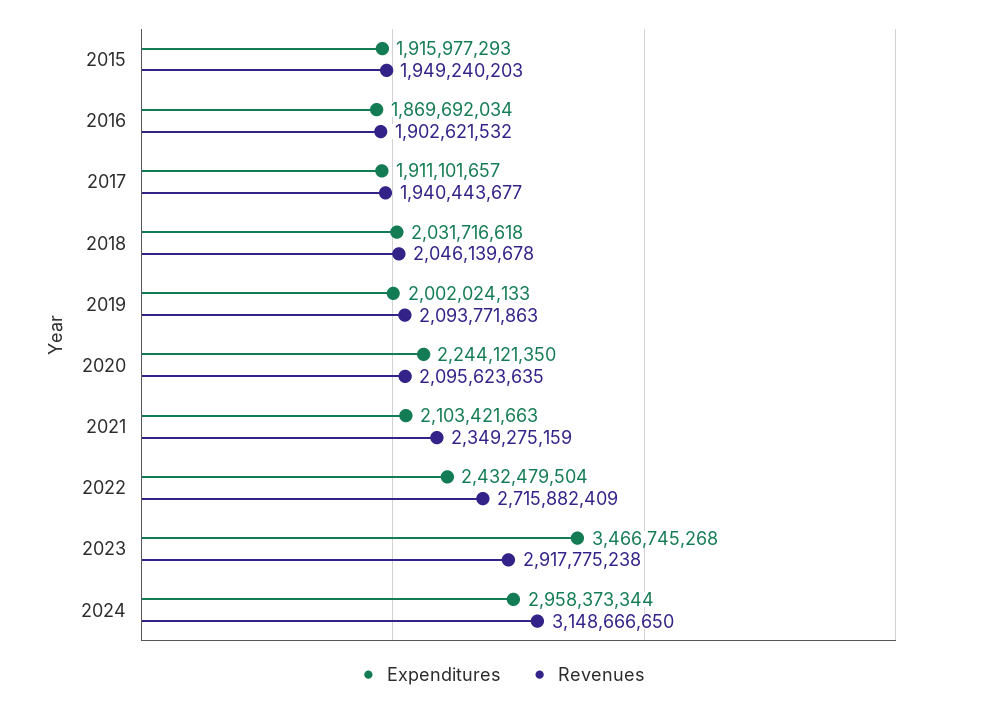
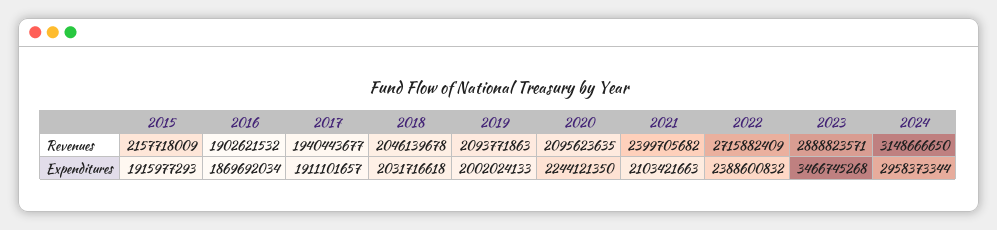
  {
    "Expenditures": {
      "2015": 1915977293,
      "2016": 1869692034,
      "2017": 1911101657,
      "2018": 2031716618,
      "2019": 2002024133,
      "2020": 2244121350,
      "2021": 2103421663,
-     "2022": 2432479504,
+     "2022": 2388600832,
      "2023": 3466745268,
      "2024": 2958373344
    },
    "Revenues": {
-     "2015": 1949240203,
+     "2015": 2157718009,
      "2016": 1902621532,
      "2017": 1940443677,
      "2018": 2046139678,
      "2019": 2093771863,
      "2020": 2095623635,
-     "2021": 2349275159,
+     "2021": 2399705682,
      "2022": 2715882409,
-     "2023": 2917775238,
+     "2023": 2888823571,
      "2024": 3148666650
    }
  }

